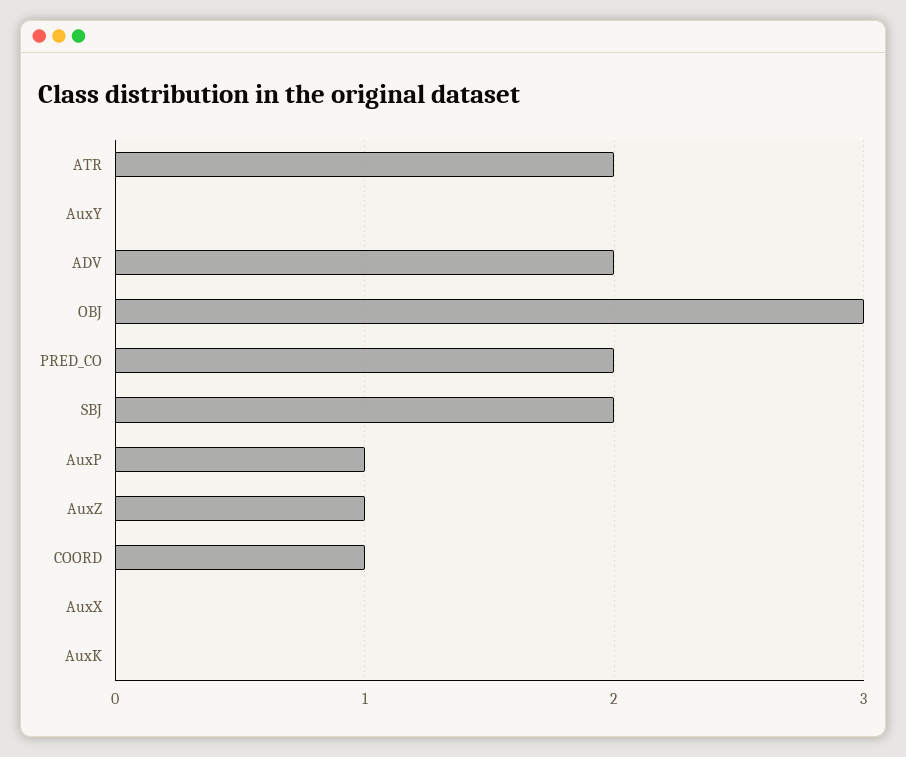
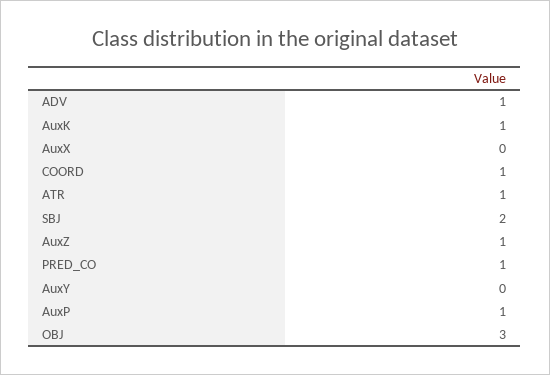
  {
-   "ATR": 2,
+   "ATR": 1,
    "AuxY": 0,
-   "ADV": 2,
+   "ADV": 1,
    "OBJ": 3,
-   "PRED_CO": 2,
+   "PRED_CO": 1,
    "SBJ": 2,
    "AuxP": 1,
    "AuxZ": 1,
    "COORD": 1,
    "AuxX": 0,
-   "AuxK": 0
+   "AuxK": 1
  }

